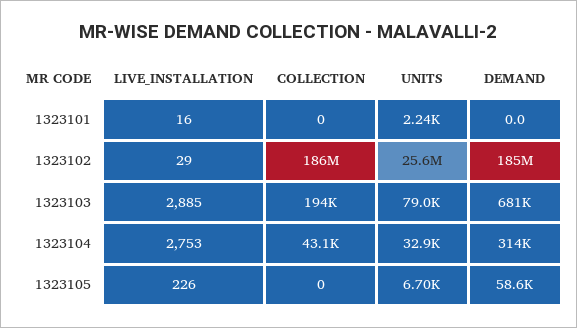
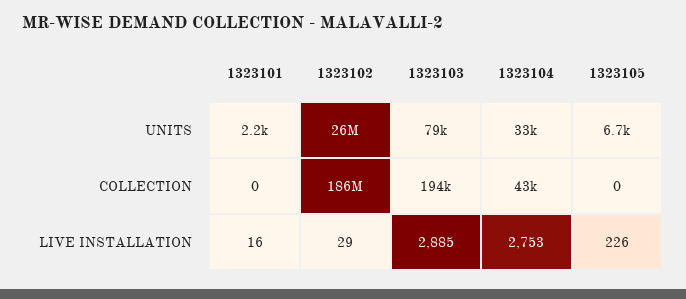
  {
    "LIVE_INSTALLATION": {
      "1323101": 16,
      "1323102": 29,
      "1323103": 2885,
      "1323104": 2753,
      "1323105": 226
    },
    "COLLECTION": {
      "1323101": 0,
      "1323102": 186000000,
      "1323103": 194000,
      "1323104": 43100,
      "1323105": 0
    },
    "UNITS": {
      "1323101": 2240,
      "1323102": 25600000,
      "1323103": 79000,
      "1323104": 32900,
      "1323105": 6700
-   },
+   }
-   "DEMAND": {
-     "1323101": 0,
-     "1323102": 185000000,
-     "1323103": 681000,
-     "1323104": 314000,
-     "1323105": 58600
-   }
  }

